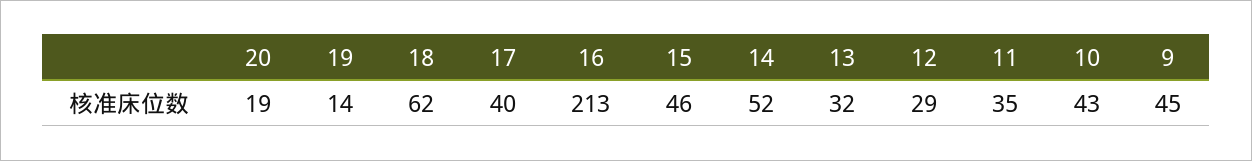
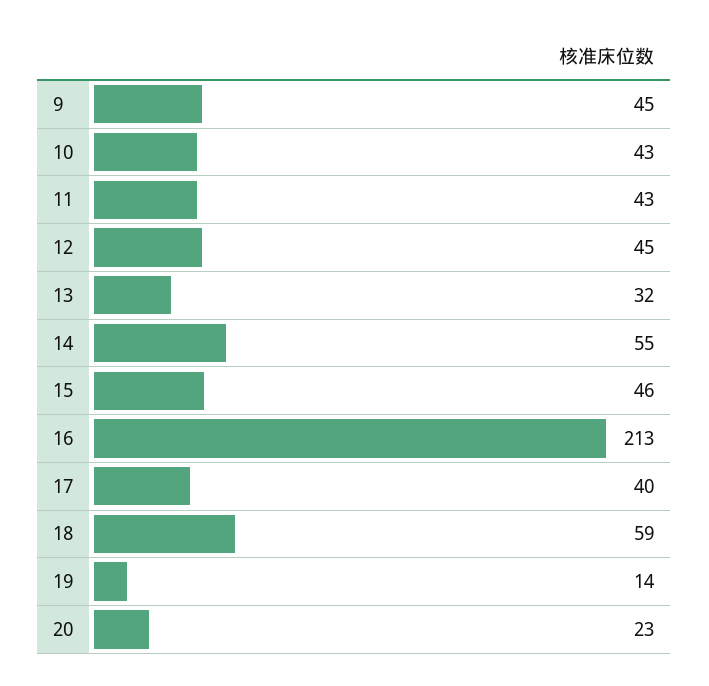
  {
-   "20": 19,
+   "20": 23,
    "19": 14,
-   "18": 62,
+   "18": 59,
    "17": 40,
    "16": 213,
    "15": 46,
-   "14": 52,
+   "14": 55,
    "13": 32,
-   "12": 29,
+   "12": 45,
-   "11": 35,
+   "11": 43,
    "10": 43,
    "9": 45
  }

